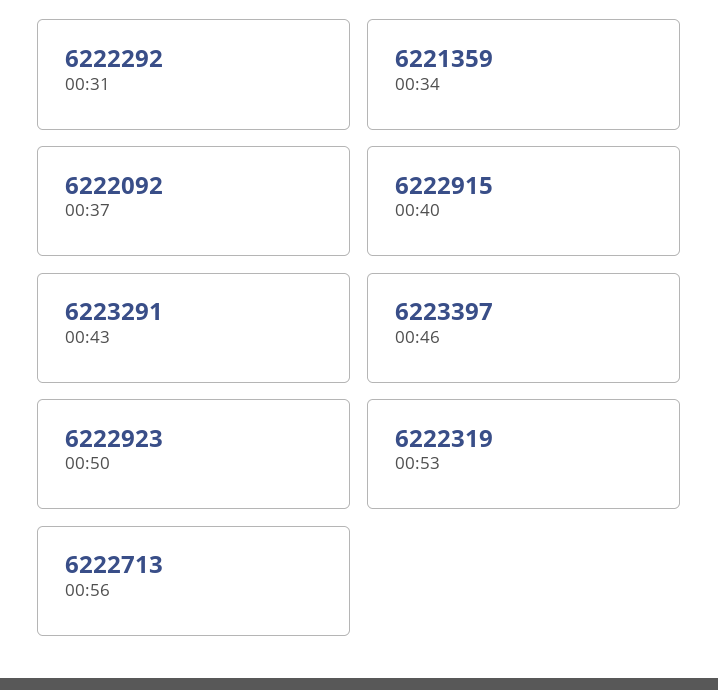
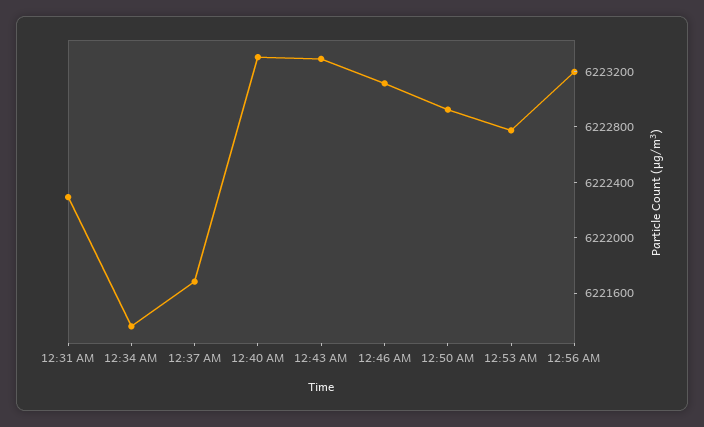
  {
    "00:31": 6222292,
    "00:34": 6221359,
-   "00:37": 6222092,
+   "00:37": 6221700,
-   "00:40": 6222915,
+   "00:40": 6223300,
    "00:43": 6223291,
-   "00:46": 6223397,
+   "00:46": 6223100,
    "00:50": 6222923,
-   "00:53": 6222319,
+   "00:53": 6222800,
-   "00:56": 6222713
+   "00:56": 6223200
  }

